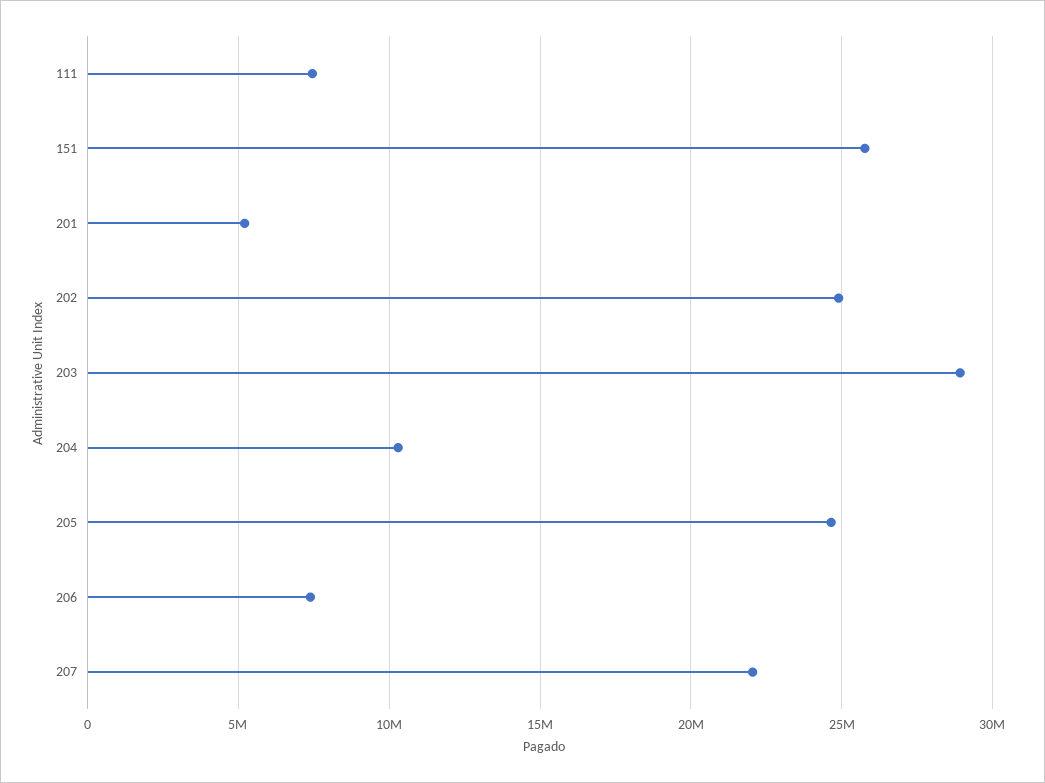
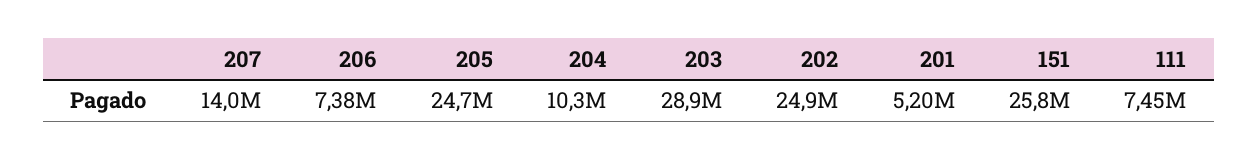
  {
    "111": 7450000,
    "151": 25800000,
    "201": 5200000,
    "202": 24900000,
    "203": 28900000,
    "204": 10300000,
    "205": 24700000,
    "206": 7380000,
-   "207": 22000000
+   "207": 14000000
  }

